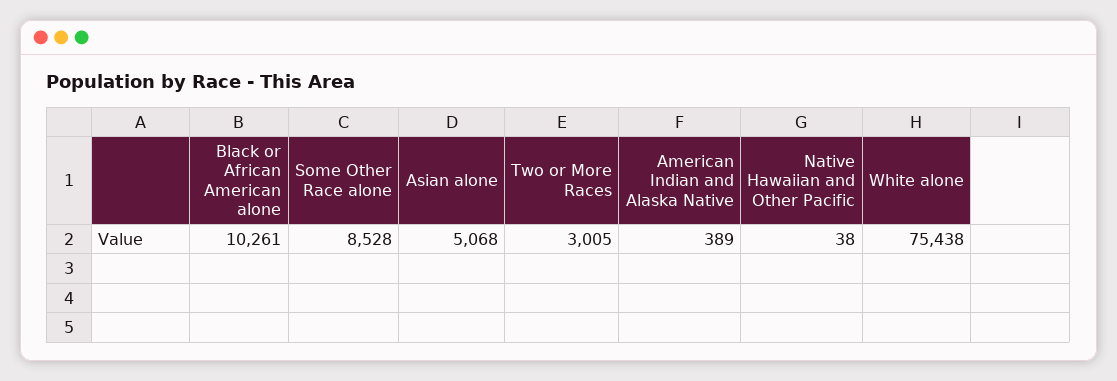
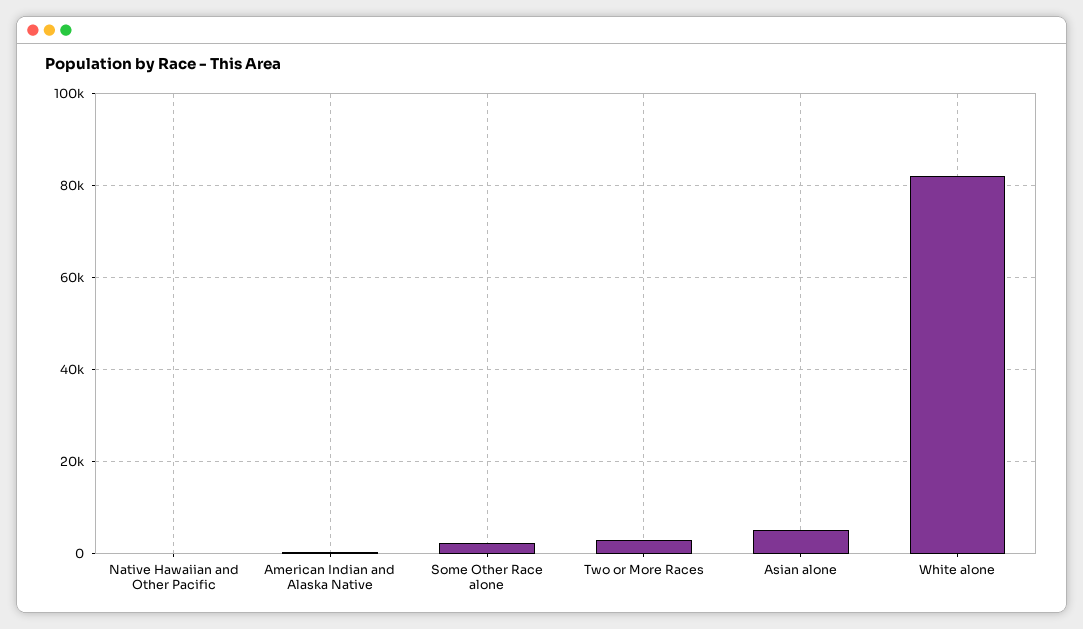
  {
-   "Black or African American alone": 10261,
-   "Some Other Race alone": 8528,
+   "Some Other Race alone": 2000,
    "Asian alone": 5068,
    "Two or More Races": 3005,
    "American Indian and Alaska Native": 389,
    "Native Hawaiian and Other Pacific": 38,
-   "White alone": 75438
+   "White alone": 82000
  }

